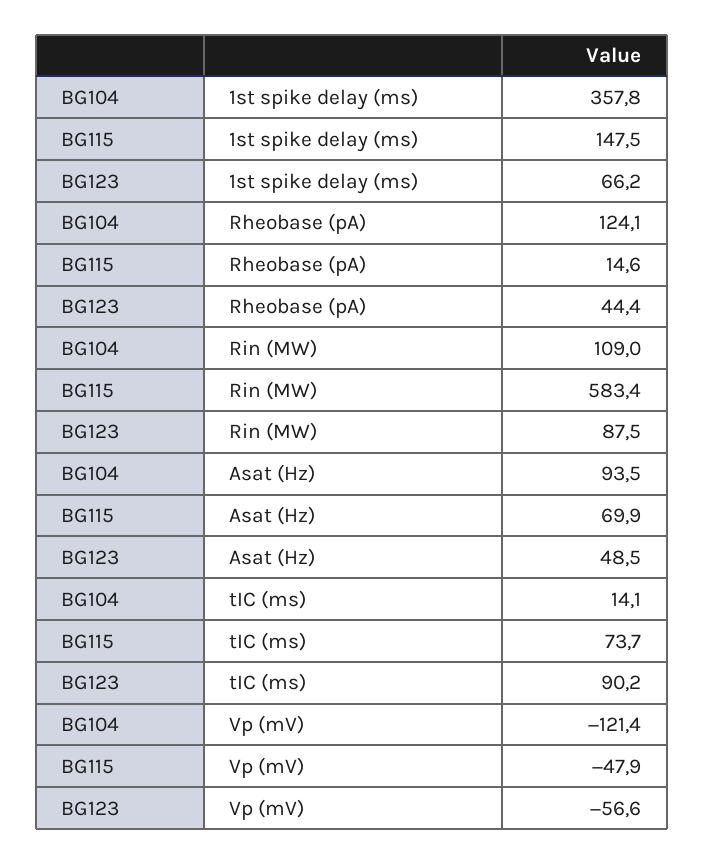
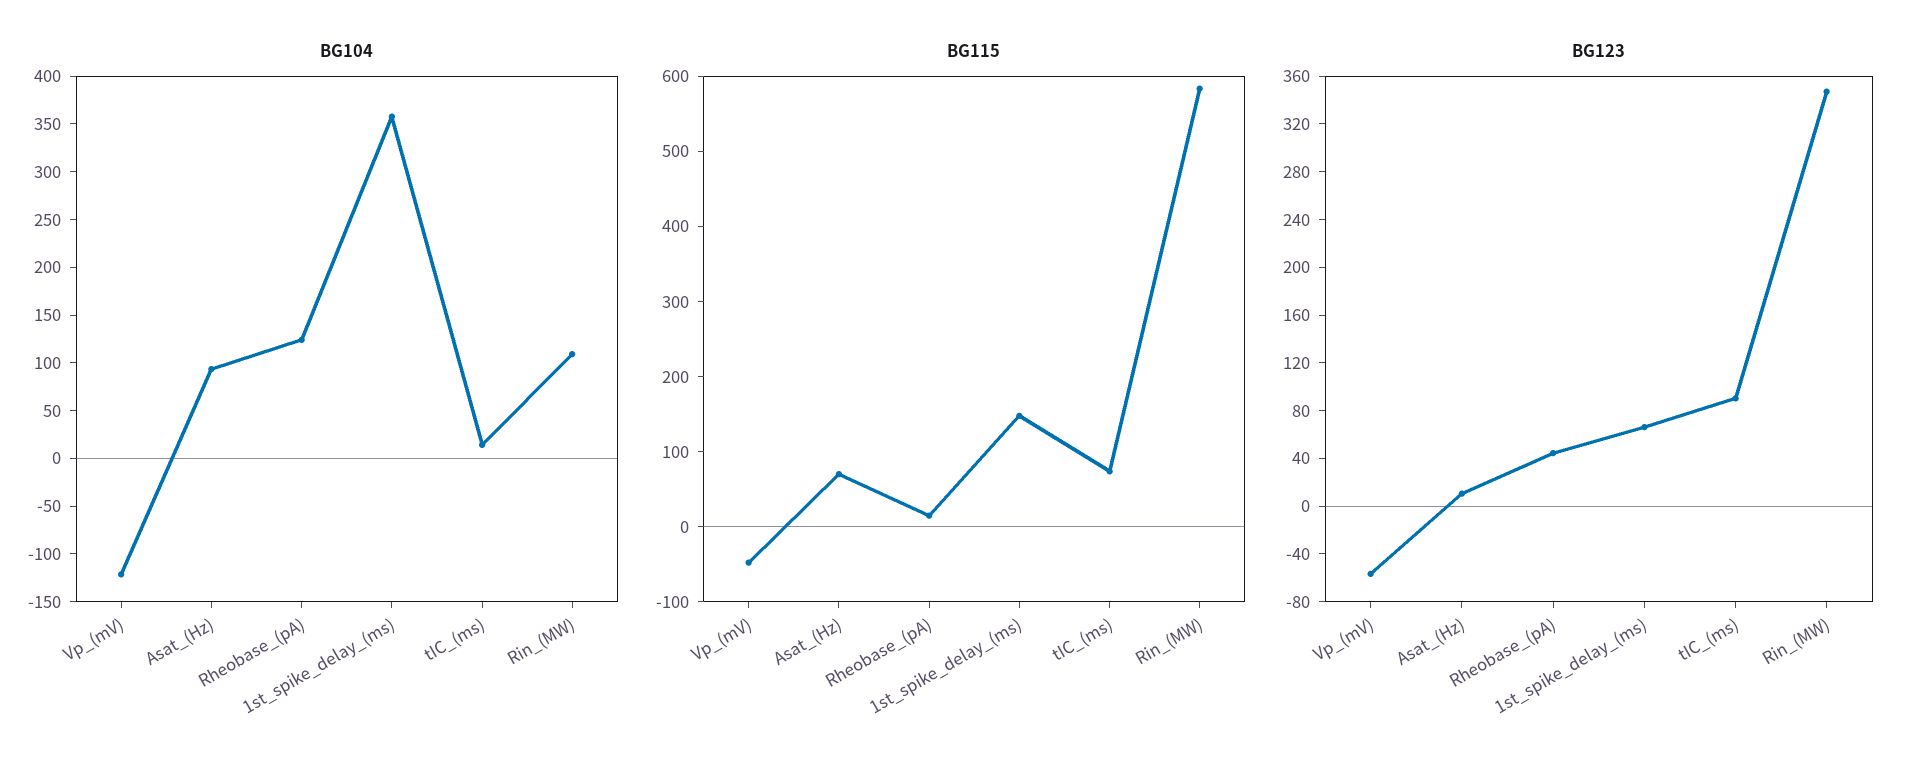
  {
    "BG104": {
      "1st spike delay (ms)": 357.8,
      "Rheobase (pA)": 124.1,
      "Rin (MW)": 109,
      "Asat (Hz)": 93.5,
      "tIC (ms)": 14.1,
      "Vp (mV)": -121.4
    },
    "BG115": {
      "1st spike delay (ms)": 147.5,
      "Rheobase (pA)": 14.6,
      "Rin (MW)": 583.4,
      "Asat (Hz)": 69.9,
      "tIC (ms)": 73.7,
      "Vp (mV)": -47.9
    },
    "BG123": {
      "1st spike delay (ms)": 66.2,
      "Rheobase (pA)": 44.4,
-     "Rin (MW)": 87.5,
+     "Rin (MW)": 350,
-     "Asat (Hz)": 48.5,
+     "Asat (Hz)": 10,
      "tIC (ms)": 90.2,
      "Vp (mV)": -56.6
    }
  }

